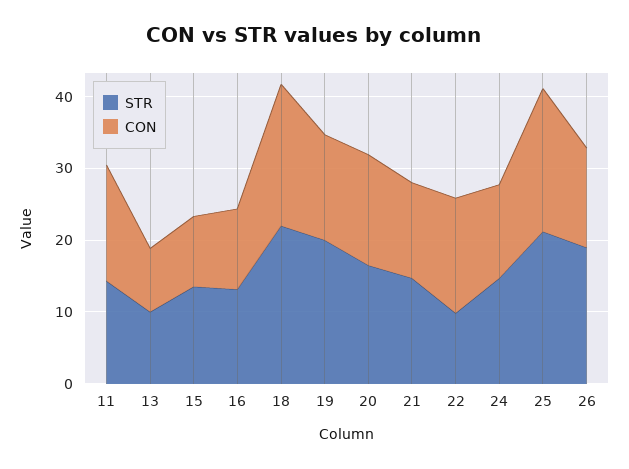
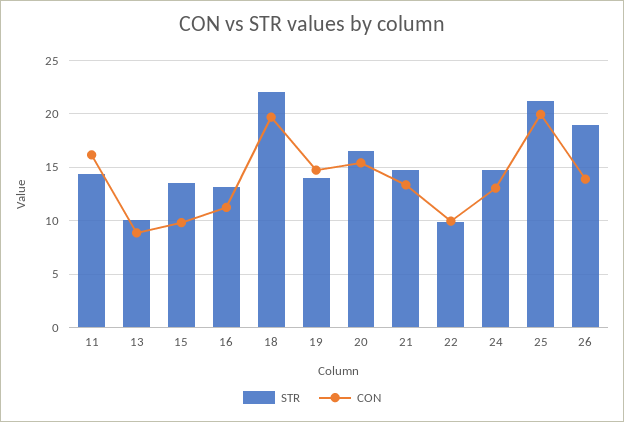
  {
    "STR": {
      "11": 14,
      "13": 10,
      "15": 14,
      "16": 13,
      "18": 22,
-     "19": 20,
+     "19": 14,
      "20": 17,
      "21": 15,
      "22": 10,
      "24": 15,
      "25": 21,
      "26": 19
    },
    "CON": {
      "11": 16,
      "13": 9,
      "15": 10,
      "16": 11,
      "18": 20,
      "19": 15,
      "20": 15,
      "21": 13,
-     "22": 16,
+     "22": 10,
      "24": 13,
      "25": 20,
      "26": 14
    }
  }

